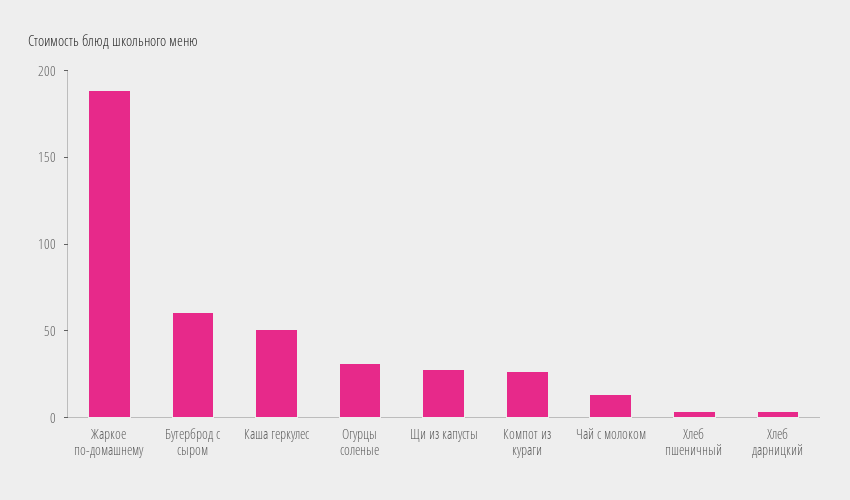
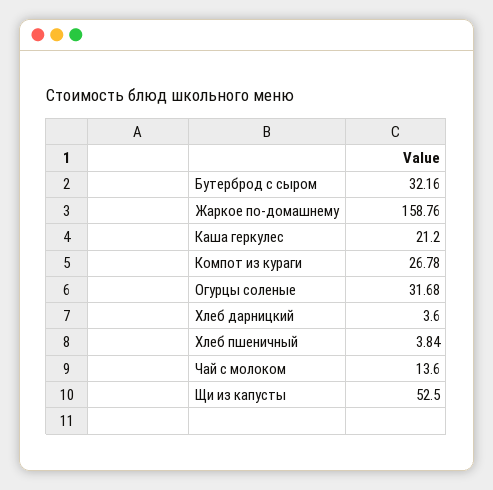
  {
-   "Жаркое по-домашнему": 190,
+   "Жаркое по-домашнему": 158.76,
-   "Бутерброд с сыром": 60,
+   "Бутерброд с сыром": 32.16,
-   "Каша геркулес": 50,
+   "Каша геркулес": 21.2,
    "Огурцы соленые": 31.68,
-   "Щи из капусты": 30,
+   "Щи из капусты": 52.5,
    "Компот из кураги": 26.78,
    "Чай с молоком": 13.6,
    "Хлеб пшеничный": 3.84,
    "Хлеб дарницкий": 3.6
  }

